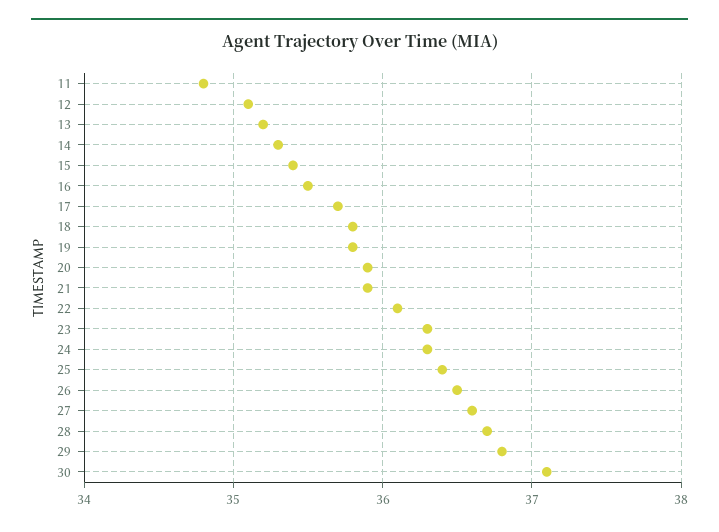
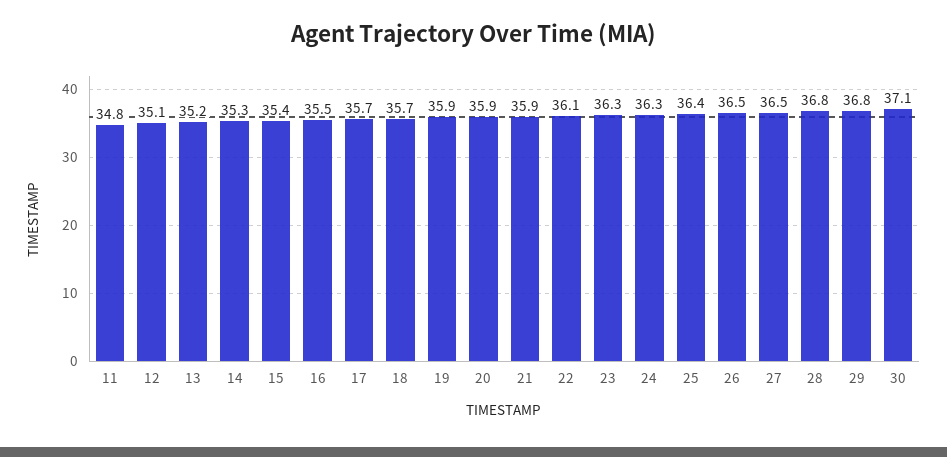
  {
    "11": 34.8,
    "12": 35.1,
    "13": 35.2,
    "14": 35.3,
    "15": 35.4,
    "16": 35.5,
    "17": 35.7,
-   "18": 35.8,
+   "18": 35.7,
-   "19": 35.8,
+   "19": 35.9,
    "20": 35.9,
    "21": 35.9,
    "22": 36.1,
    "23": 36.3,
    "24": 36.3,
    "25": 36.4,
    "26": 36.5,
-   "27": 36.6,
+   "27": 36.5,
-   "28": 36.7,
+   "28": 36.8,
    "29": 36.8,
    "30": 37.1
  }

